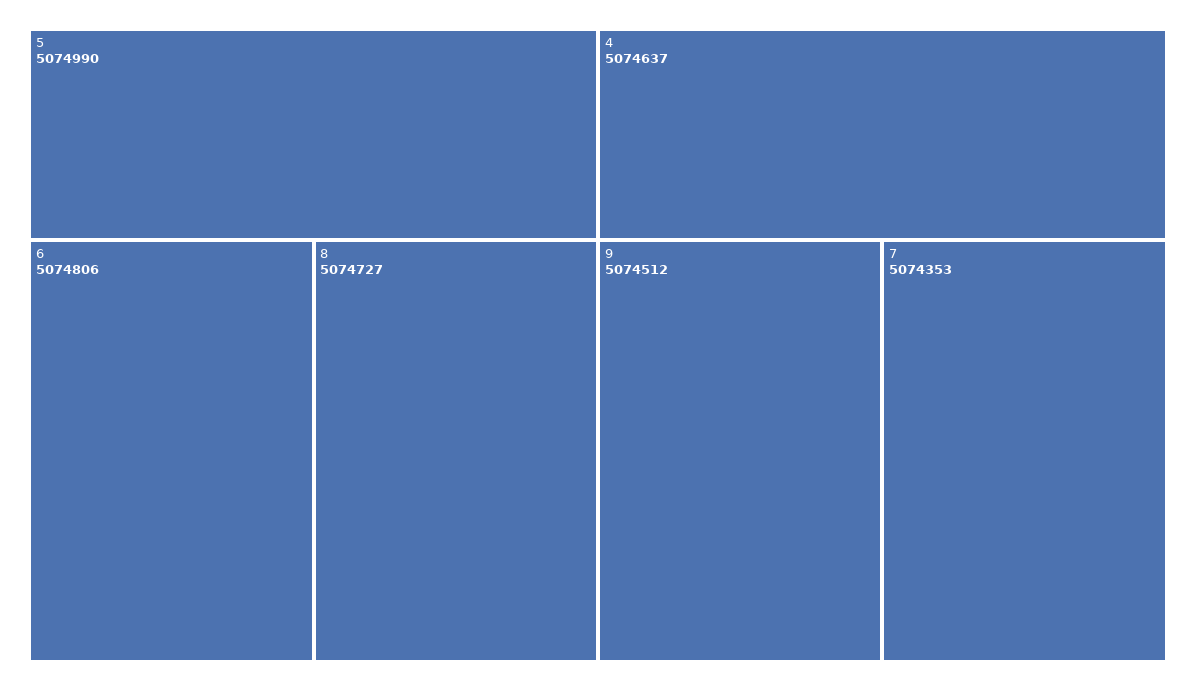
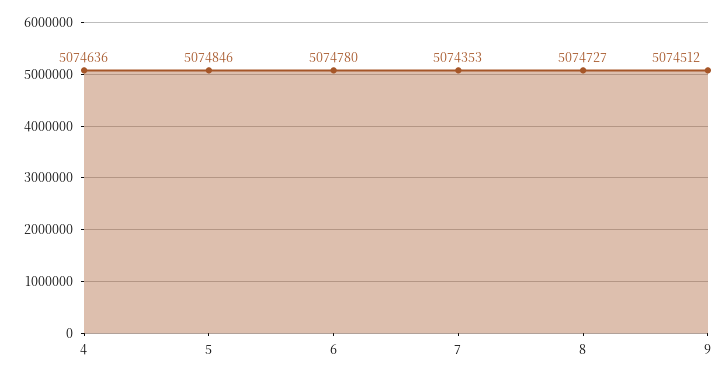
  {
-   "5": 5074990,
+   "5": 5074846,
-   "6": 5074806,
+   "6": 5074780,
    "8": 5074727,
-   "4": 5074637,
+   "4": 5074636,
    "9": 5074512,
    "7": 5074353
  }

